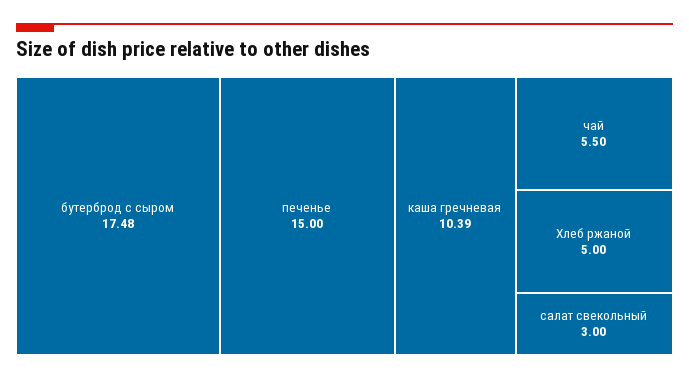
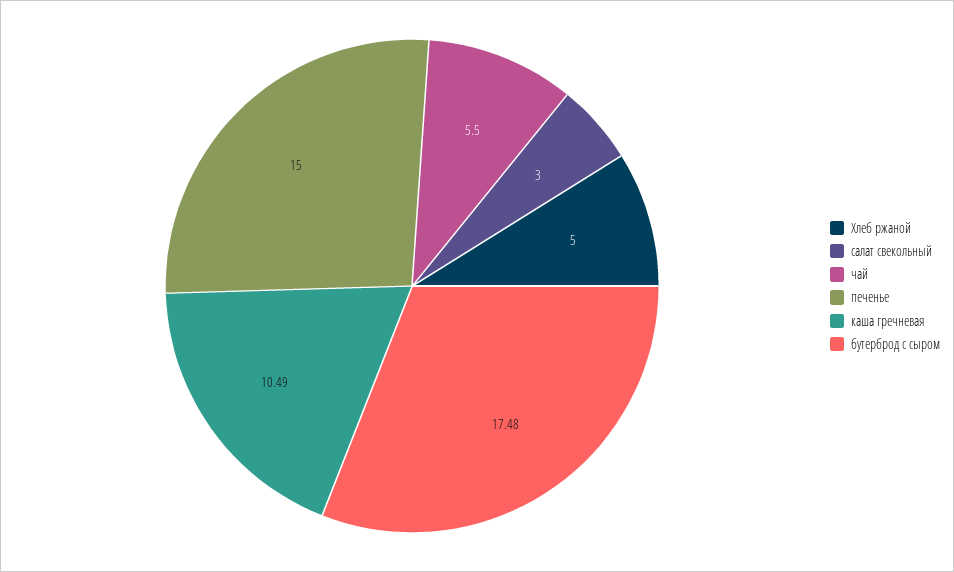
  {
    "бутерброд с сыром": 17.48,
    "печенье": 15,
-   "каша гречневая": 10.39,
+   "каша гречневая": 10.49,
    "чай": 5.5,
    "Хлеб ржаной": 5,
    "салат свекольный": 3
  }

